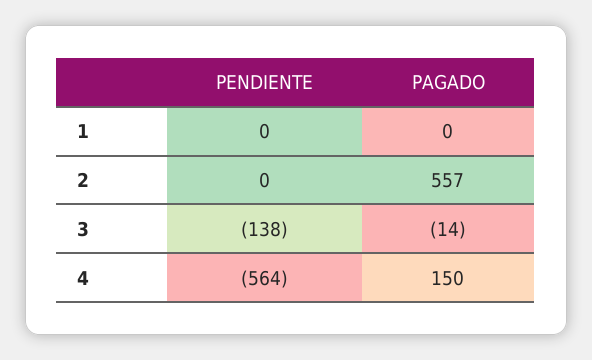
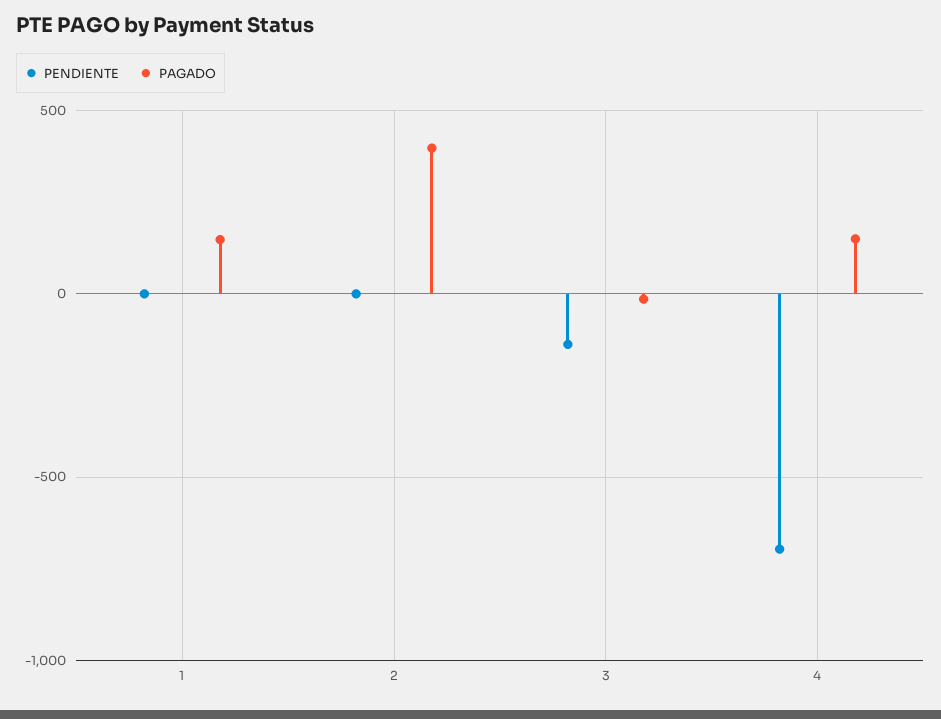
  {
    "PENDIENTE": {
      "1": 0,
      "2": 0,
      "3": -138,
-     "4": -564
+     "4": -700
    },
    "PAGADO": {
-     "1": 0,
+     "1": 150,
-     "2": 557,
+     "2": 400,
      "3": -14,
      "4": 150
    }
  }

